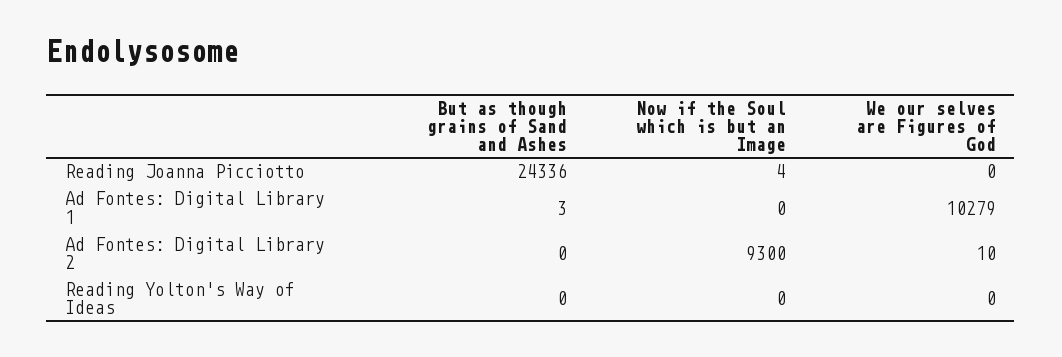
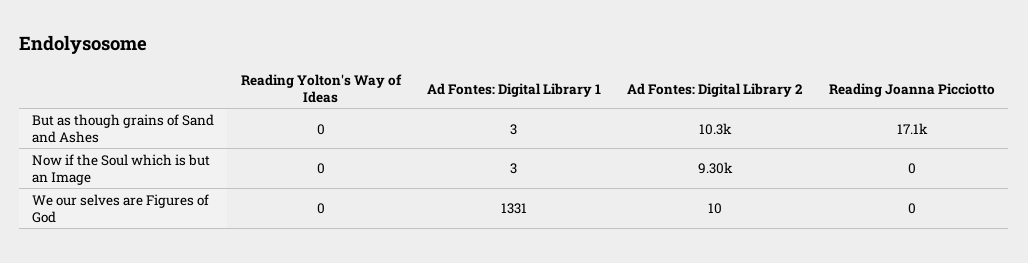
  {
    "But as though grains of Sand and Ashes": {
-     "Reading Joanna Picciotto": 24336,
+     "Reading Joanna Picciotto": 17100,
      "Ad Fontes: Digital Library 1": 3,
-     "Ad Fontes: Digital Library 2": 0,
+     "Ad Fontes: Digital Library 2": 10300,
      "Reading Yolton's Way of Ideas": 0
    },
    "Now if the Soul which is but an Image": {
-     "Reading Joanna Picciotto": 4,
+     "Reading Joanna Picciotto": 0,
-     "Ad Fontes: Digital Library 1": 0,
+     "Ad Fontes: Digital Library 1": 3,
      "Ad Fontes: Digital Library 2": 9300,
      "Reading Yolton's Way of Ideas": 0
    },
    "We our selves are Figures of God": {
      "Reading Joanna Picciotto": 0,
-     "Ad Fontes: Digital Library 1": 10279,
+     "Ad Fontes: Digital Library 1": 1331,
      "Ad Fontes: Digital Library 2": 10,
      "Reading Yolton's Way of Ideas": 0
    }
  }

